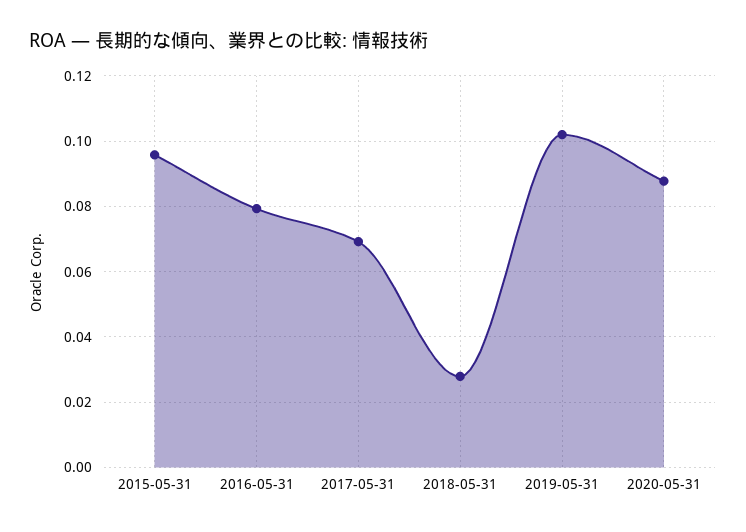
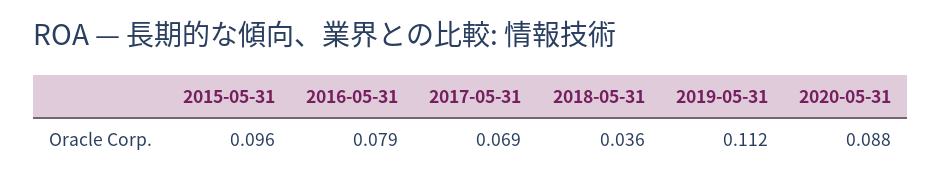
  {
    "2015-05-31": 0.096,
    "2016-05-31": 0.079,
    "2017-05-31": 0.069,
-   "2018-05-31": 0.028,
+   "2018-05-31": 0.036,
-   "2019-05-31": 0.102,
+   "2019-05-31": 0.112,
    "2020-05-31": 0.088
  }

